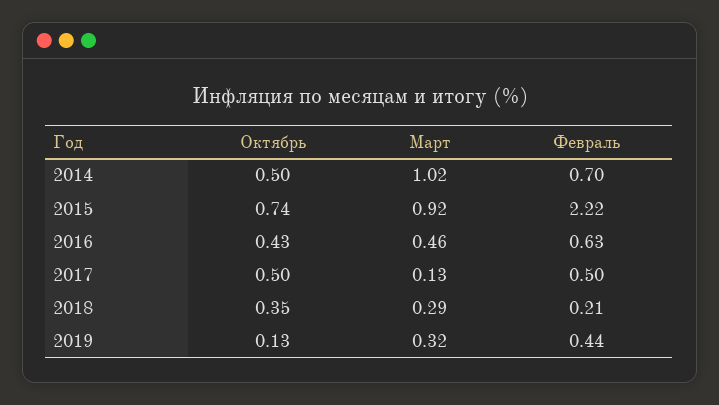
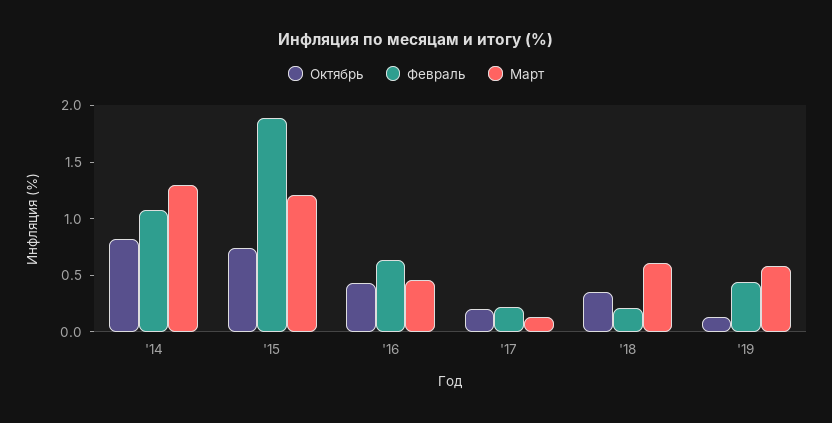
  {
    "Октябрь": {
-     "2014": 0.5,
+     "2014": 0.8,
      "2015": 0.74,
      "2016": 0.43,
-     "2017": 0.5,
+     "2017": 0.2,
      "2018": 0.35,
      "2019": 0.13
    },
    "Март": {
-     "2014": 1.02,
+     "2014": 1.3,
-     "2015": 0.92,
+     "2015": 1.2,
      "2016": 0.46,
      "2017": 0.13,
-     "2018": 0.29,
+     "2018": 0.6,
-     "2019": 0.32
+     "2019": 0.6
    },
    "Февраль": {
-     "2014": 0.7,
+     "2014": 1.1,
-     "2015": 2.22,
+     "2015": 1.9,
      "2016": 0.63,
-     "2017": 0.5,
+     "2017": 0.2,
      "2018": 0.21,
      "2019": 0.44
    }
  }

